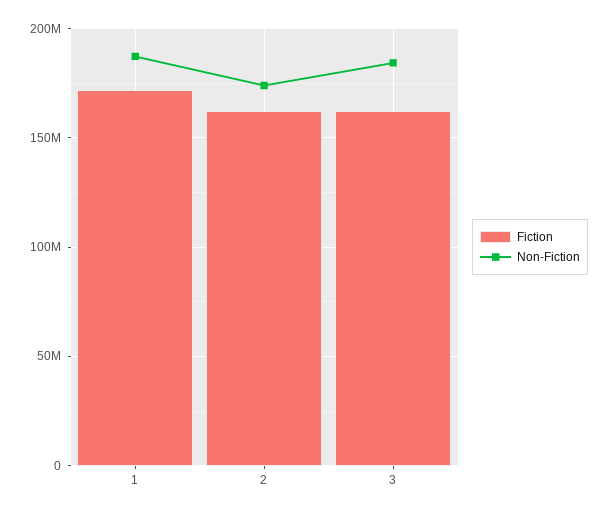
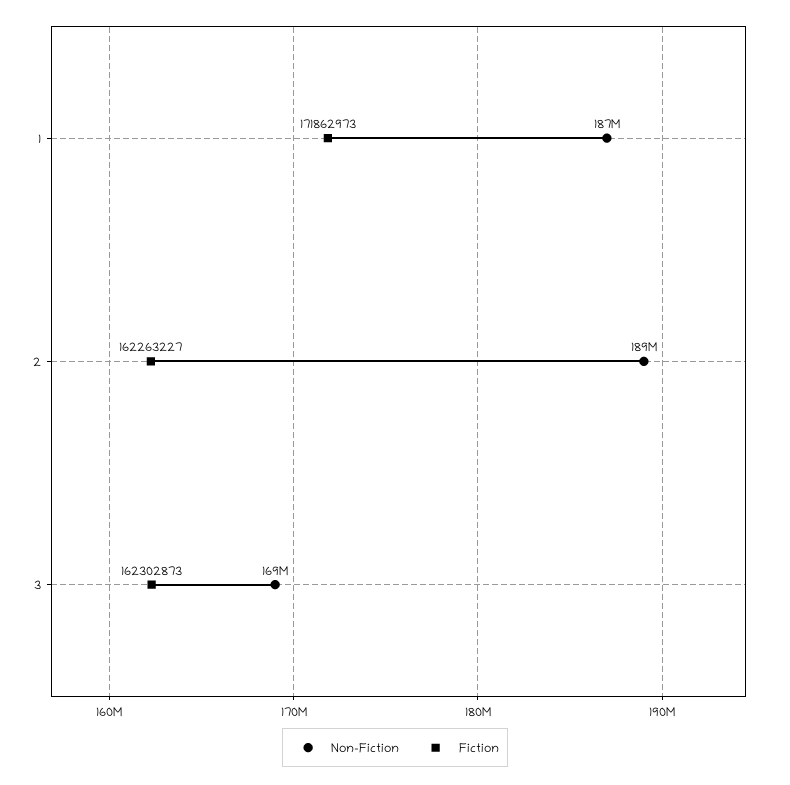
  {
    "Fiction": {
      "1": 171862973,
      "2": 162263227,
      "3": 162302873
    },
    "Non-Fiction": {
      "1": 187000000,
-     "2": 175000000,
+     "2": 189000000,
-     "3": 185000000
+     "3": 169000000
    }
  }

